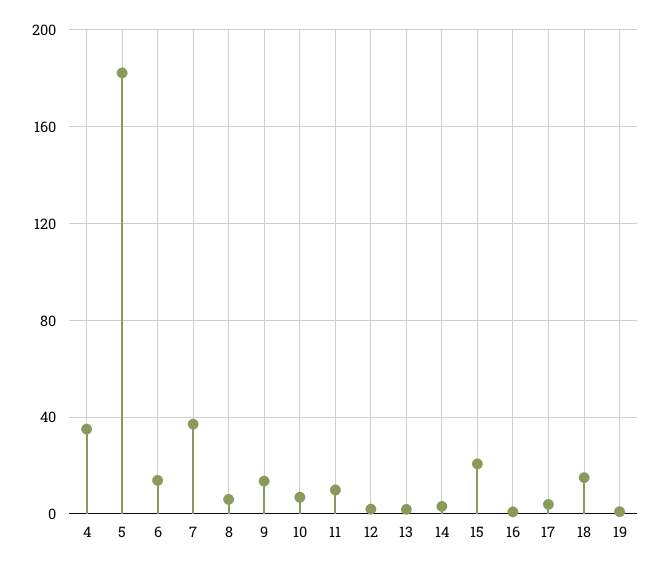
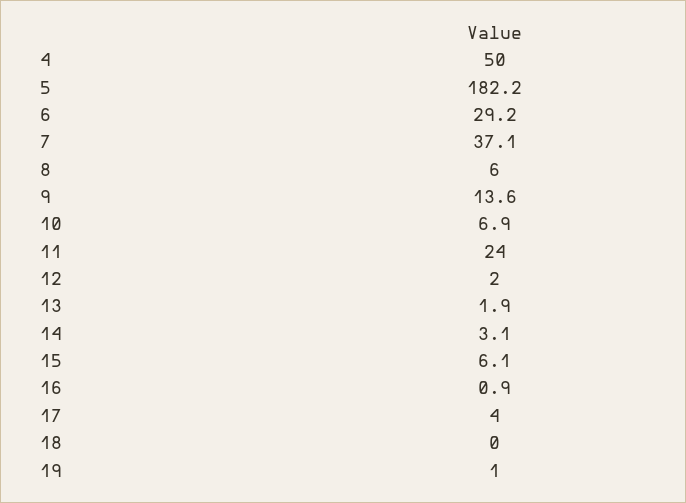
  {
-   "4": 35,
+   "4": 50,
    "5": 182.2,
-   "6": 15,
+   "6": 29.2,
    "7": 37.1,
    "8": 6,
    "9": 13.6,
    "10": 6.9,
-   "11": 10,
+   "11": 24,
    "12": 2,
    "13": 1.9,
    "14": 3.1,
-   "15": 20,
+   "15": 6.1,
    "16": 0.9,
    "17": 4,
-   "18": 15,
+   "18": 0,
    "19": 1
  }

